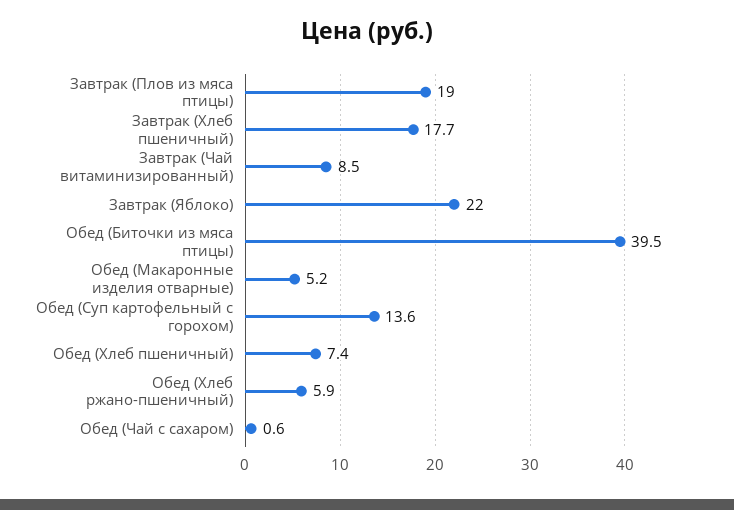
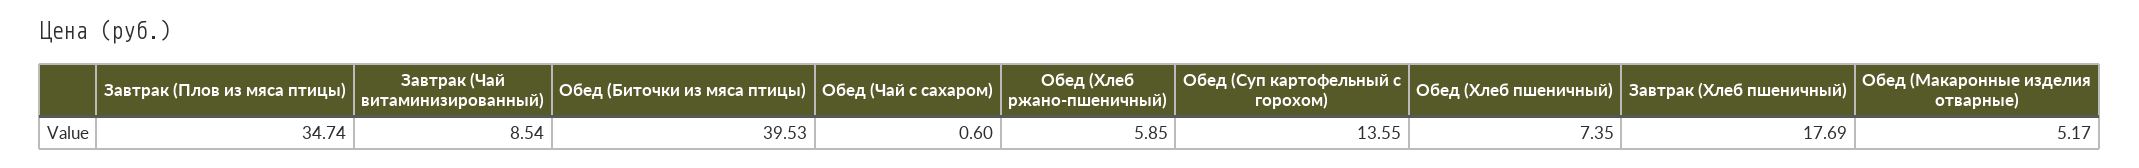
  {
-   "Завтрак (Плов из мяса птицы)": 19,
+   "Завтрак (Плов из мяса птицы)": 34.74,
    "Завтрак (Хлеб пшеничный)": 17.69,
    "Завтрак (Чай витаминизированный)": 8.54,
-   "Завтрак (Яблоко)": 22,
    "Обед (Биточки из мяса птицы)": 39.53,
    "Обед (Макаронные изделия отварные)": 5.17,
    "Обед (Суп картофельный с горохом)": 13.55,
    "Обед (Хлеб пшеничный)": 7.35,
    "Обед (Хлеб ржано-пшеничный)": 5.85,
    "Обед (Чай с сахаром)": 0.6
  }

